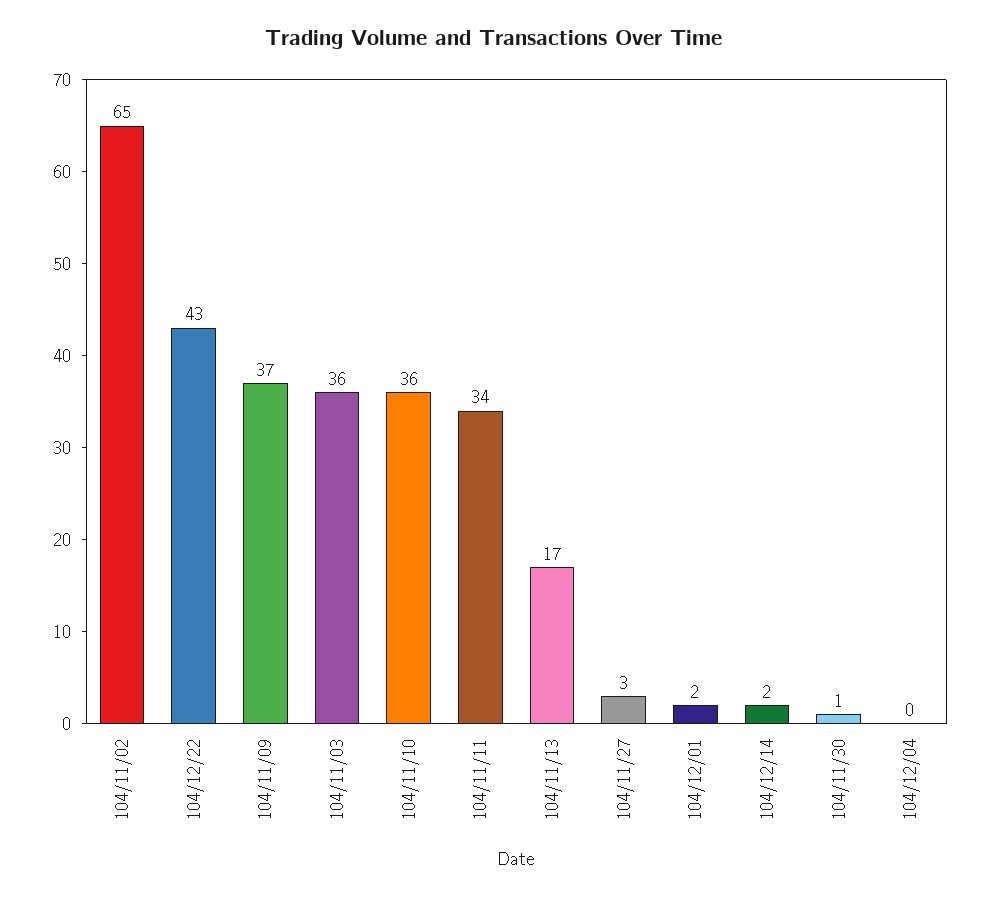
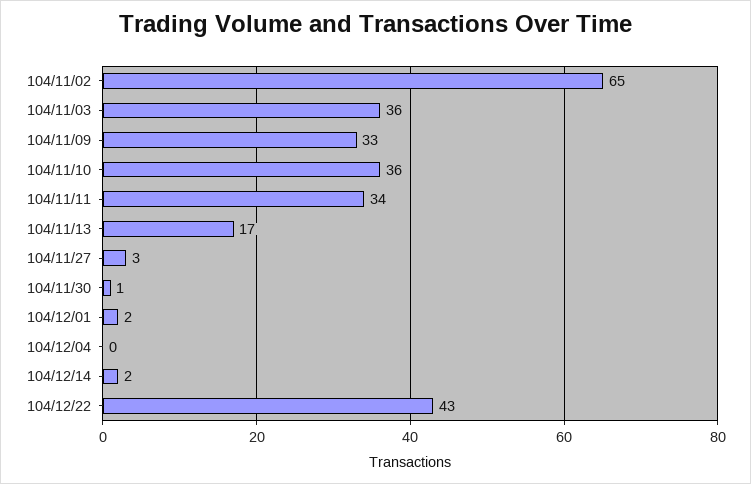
  {
    "104/11/02": 65,
    "104/12/22": 43,
-   "104/11/09": 37,
+   "104/11/09": 33,
    "104/11/03": 36,
    "104/11/10": 36,
    "104/11/11": 34,
    "104/11/13": 17,
    "104/11/27": 3,
    "104/12/01": 2,
    "104/12/14": 2,
    "104/11/30": 1,
    "104/12/04": 0
  }

